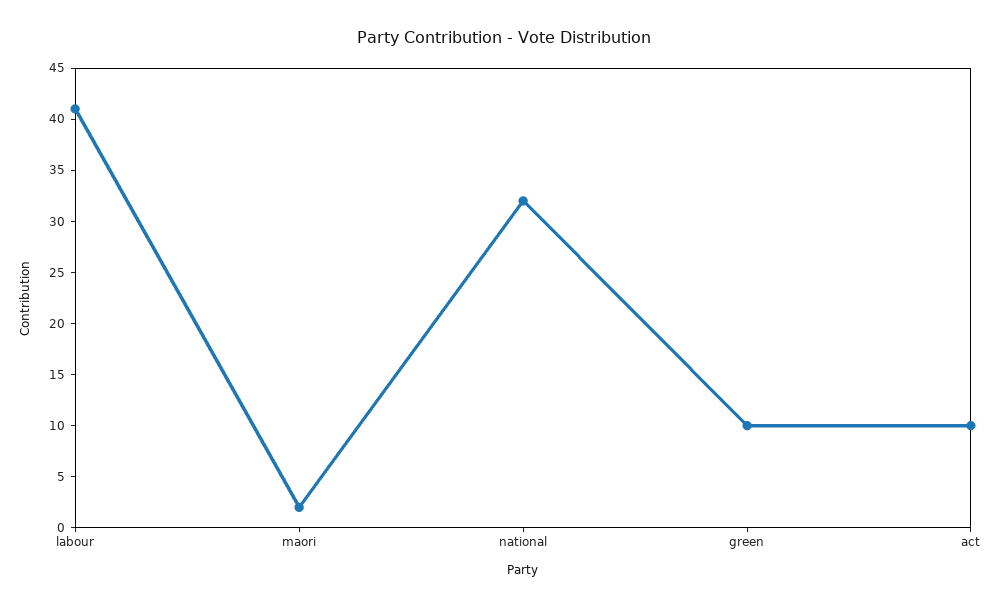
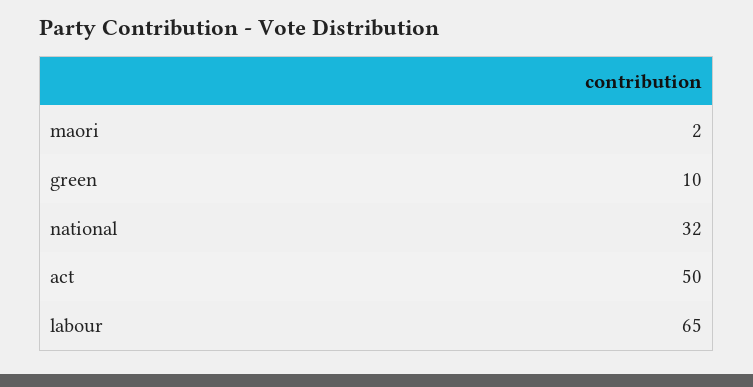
  {
-   "labour": 41,
+   "labour": 65,
    "maori": 2,
    "national": 32,
    "green": 10,
-   "act": 10
+   "act": 50
  }

